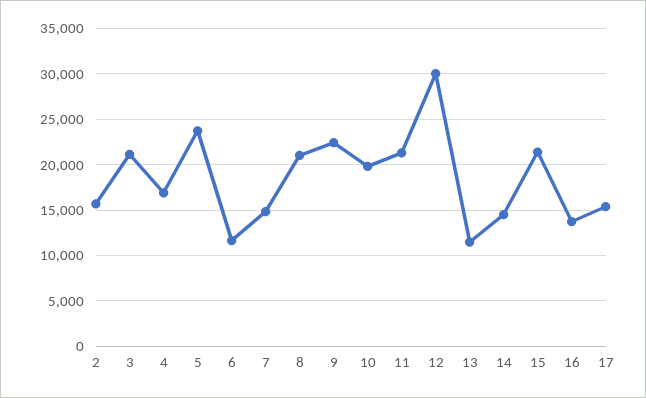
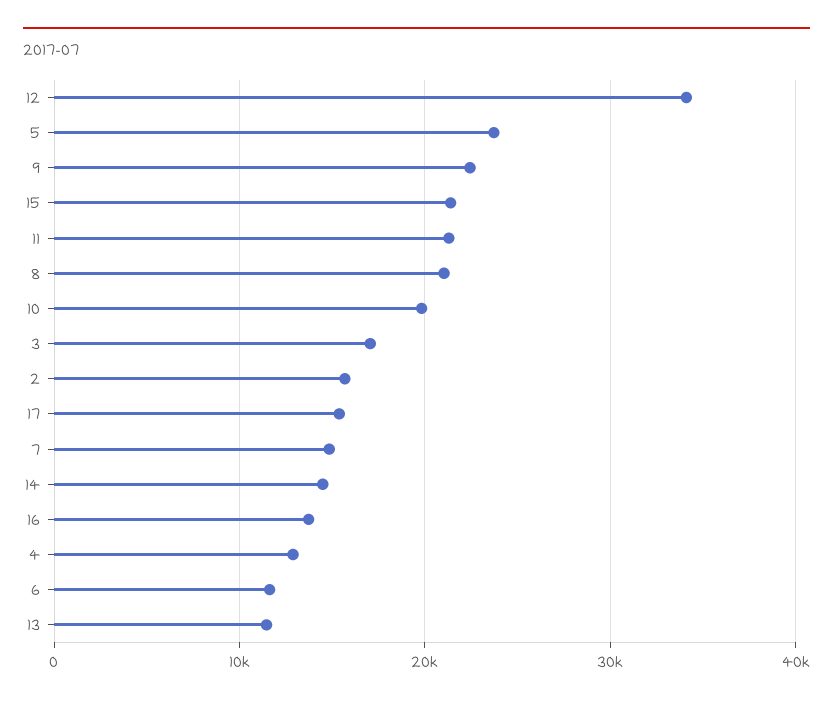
  {
    "2": 16000,
-   "3": 21000,
+   "3": 17000,
-   "4": 17000,
+   "4": 13000,
    "5": 24000,
    "6": 12000,
    "7": 15000,
    "8": 21000,
    "9": 22000,
    "10": 20000,
    "11": 21000,
-   "12": 30000,
+   "12": 34000,
    "13": 11000,
    "14": 14000,
    "15": 21000,
    "16": 14000,
    "17": 15000
  }

